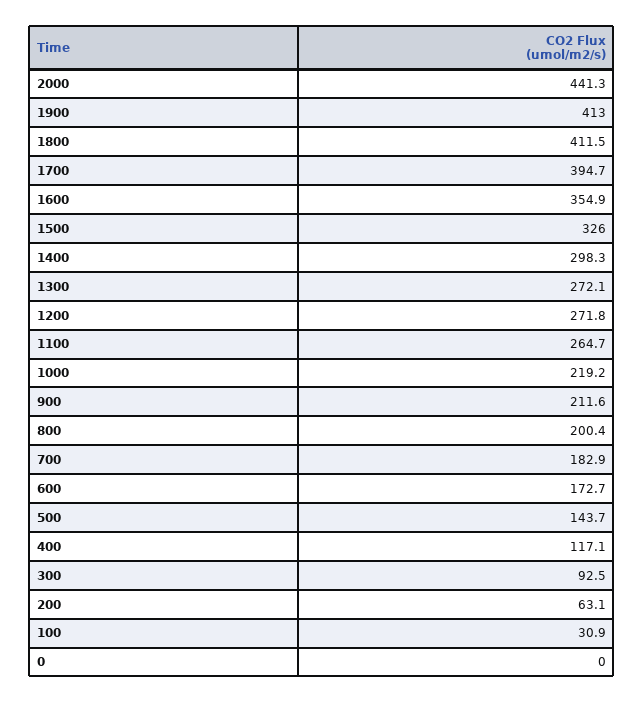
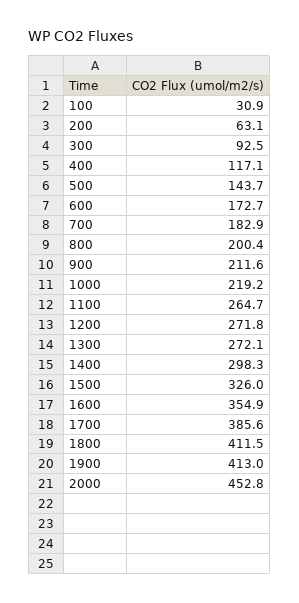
  {
-   "2000": 441.3,
+   "2000": 452.8,
    "1900": 413,
    "1800": 411.5,
-   "1700": 394.7,
+   "1700": 385.6,
    "1600": 354.9,
    "1500": 326,
    "1400": 298.3,
    "1300": 272.1,
    "1200": 271.8,
    "1100": 264.7,
    "1000": 219.2,
    "900": 211.6,
    "800": 200.4,
    "700": 182.9,
    "600": 172.7,
    "500": 143.7,
    "400": 117.1,
    "300": 92.5,
    "200": 63.1,
-   "100": 30.9,
+   "100": 30.9
-   "0": 0
  }

